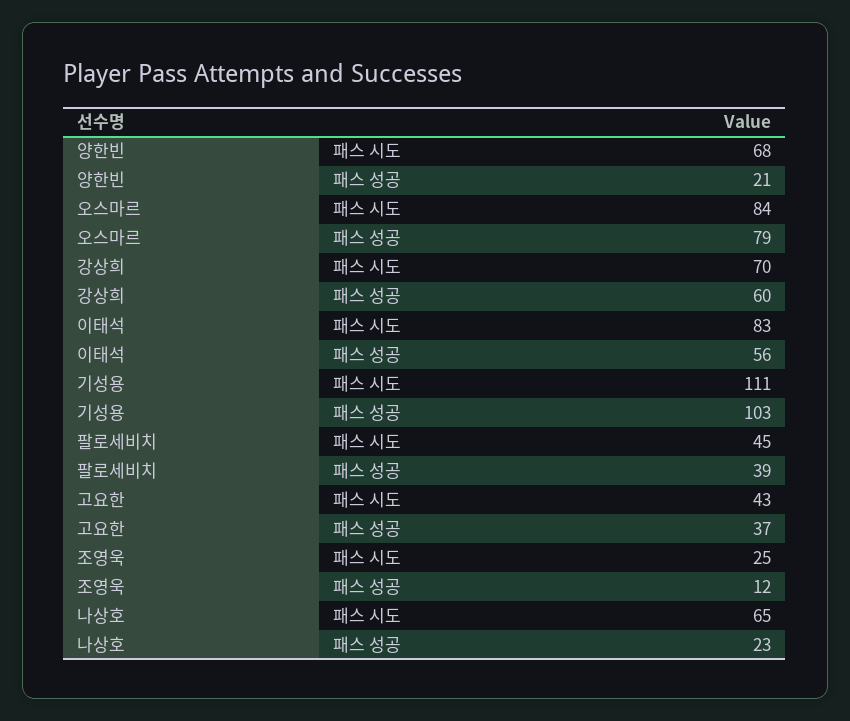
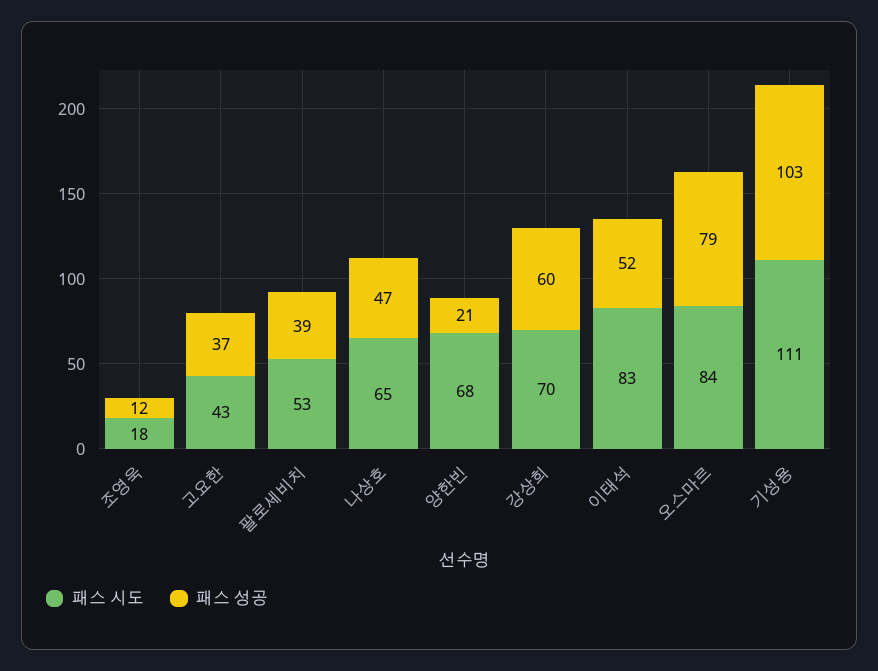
  {
    "패스 시도": {
      "양한빈": 68,
      "오스마르": 84,
      "강상희": 70,
      "이태석": 83,
      "기성용": 111,
-     "팔로세비치": 45,
+     "팔로세비치": 53,
      "고요한": 43,
-     "조영욱": 25,
+     "조영욱": 18,
      "나상호": 65
    },
    "패스 성공": {
      "양한빈": 21,
      "오스마르": 79,
      "강상희": 60,
-     "이태석": 56,
+     "이태석": 52,
      "기성용": 103,
      "팔로세비치": 39,
      "고요한": 37,
      "조영욱": 12,
-     "나상호": 23
+     "나상호": 47
    }
  }

